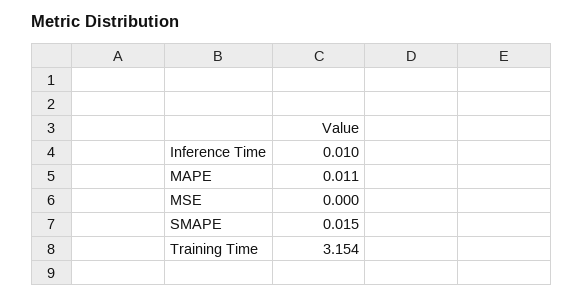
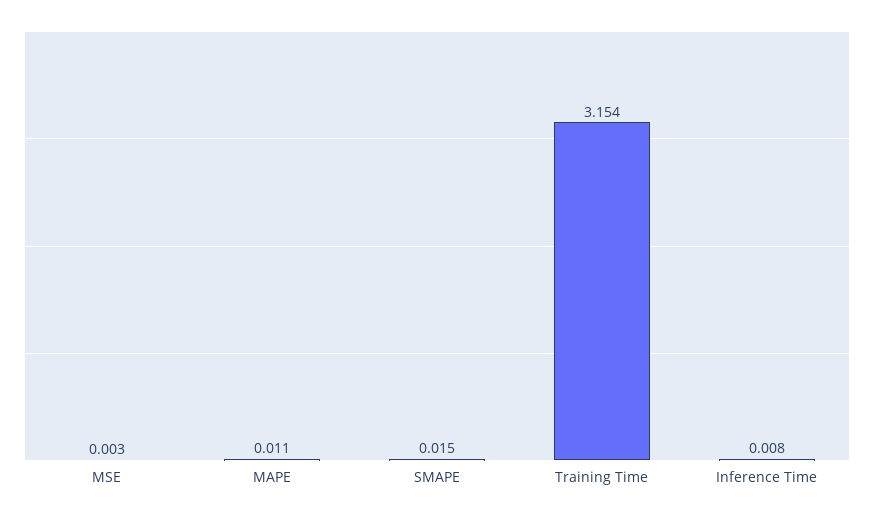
  {
-   "Inference Time": 0.01,
+   "Inference Time": 0.008,
    "MAPE": 0.011,
-   "MSE": 0,
+   "MSE": 0.003,
    "SMAPE": 0.015,
    "Training Time": 3.154
  }

